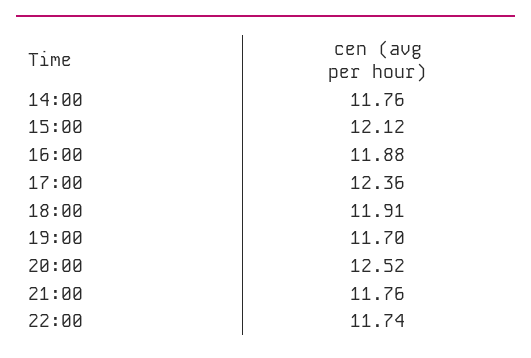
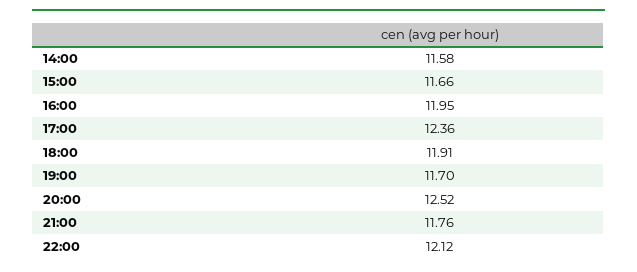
  {
-   "14:00": 11.76,
+   "14:00": 11.58,
-   "15:00": 12.12,
+   "15:00": 11.66,
-   "16:00": 11.88,
+   "16:00": 11.95,
    "17:00": 12.36,
    "18:00": 11.91,
    "19:00": 11.7,
    "20:00": 12.52,
    "21:00": 11.76,
-   "22:00": 11.74
+   "22:00": 12.12
  }

